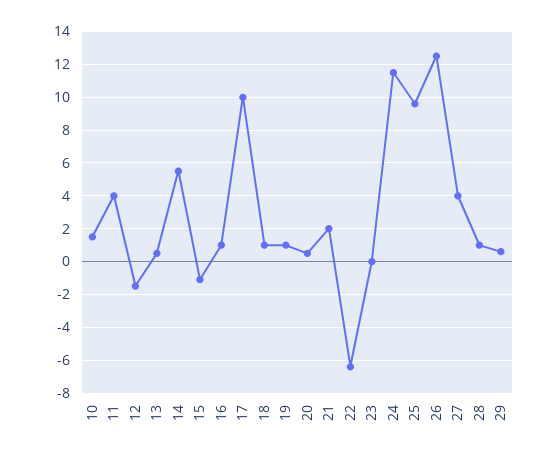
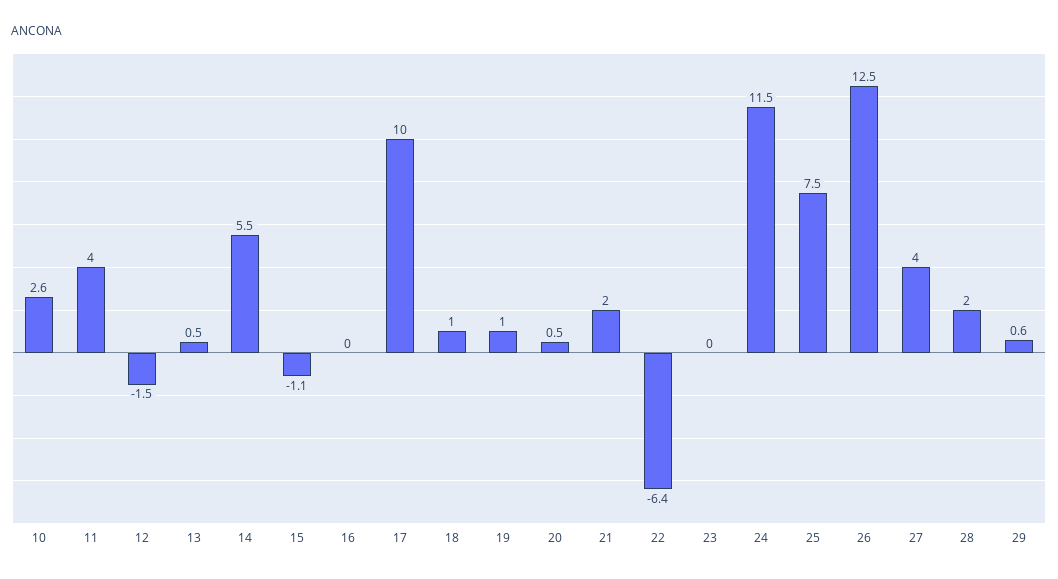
  {
-   "10": 1.5,
+   "10": 2.6,
    "11": 4,
    "12": -1.5,
    "13": 0.5,
    "14": 5.5,
    "15": -1.1,
-   "16": 1,
+   "16": 0,
    "17": 10,
    "18": 1,
    "19": 1,
    "20": 0.5,
    "21": 2,
    "22": -6.4,
    "23": 0,
    "24": 11.5,
-   "25": 9.5,
+   "25": 7.5,
    "26": 12.5,
    "27": 4,
-   "28": 1,
+   "28": 2,
    "29": 0.6
  }

